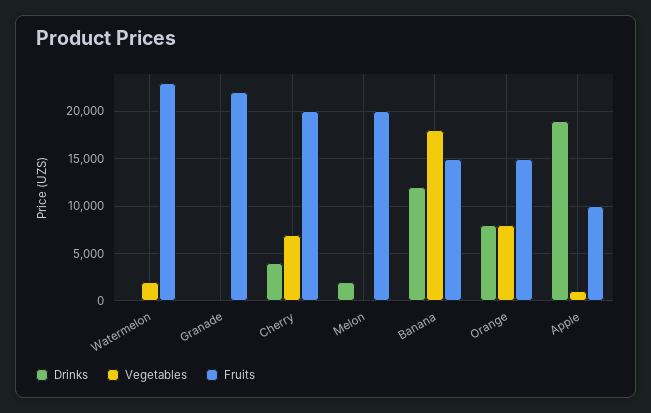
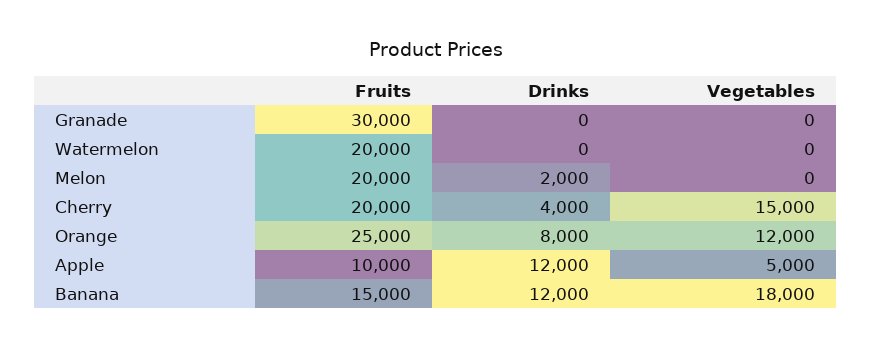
  {
    "Drinks": {
      "Watermelon": 0,
      "Granade": 0,
      "Cherry": 4000,
      "Melon": 2000,
      "Banana": 12000,
      "Orange": 8000,
-     "Apple": 19000
+     "Apple": 12000
    },
    "Vegetables": {
-     "Watermelon": 2000,
+     "Watermelon": 0,
      "Granade": 0,
-     "Cherry": 7000,
+     "Cherry": 15000,
      "Melon": 0,
      "Banana": 18000,
-     "Orange": 8000,
+     "Orange": 12000,
-     "Apple": 1000
+     "Apple": 5000
    },
    "Fruits": {
-     "Watermelon": 23000,
+     "Watermelon": 20000,
-     "Granade": 22000,
+     "Granade": 30000,
      "Cherry": 20000,
      "Melon": 20000,
      "Banana": 15000,
-     "Orange": 15000,
+     "Orange": 25000,
      "Apple": 10000
    }
  }

